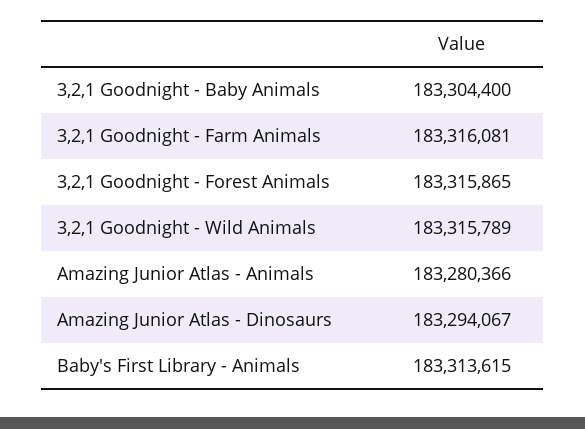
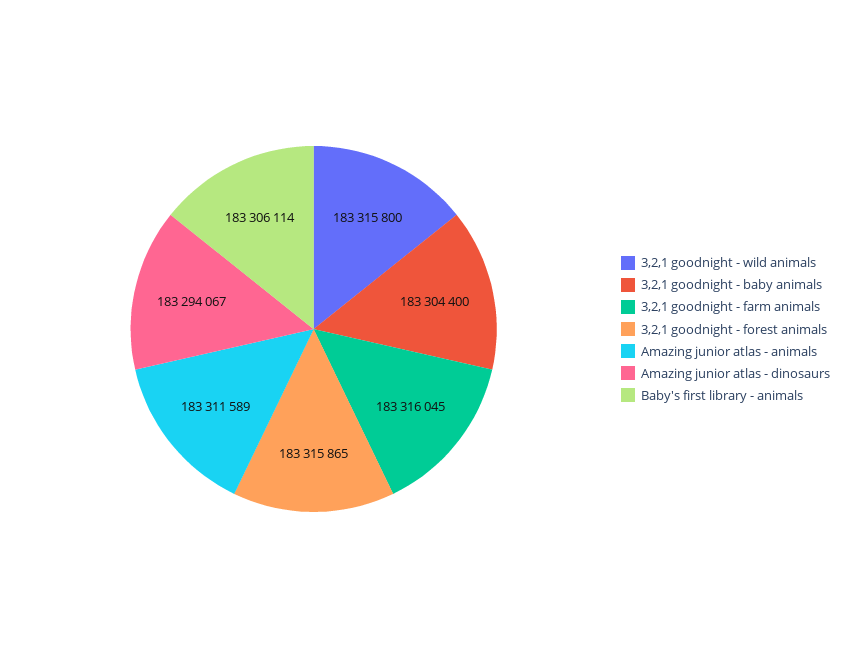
  {
    "3,2,1 Goodnight - Baby Animals": 183304400,
-   "3,2,1 Goodnight - Farm Animals": 183316081,
+   "3,2,1 Goodnight - Farm Animals": 183316045,
    "3,2,1 Goodnight - Forest Animals": 183315865,
-   "3,2,1 Goodnight - Wild Animals": 183315789,
+   "3,2,1 Goodnight - Wild Animals": 183315800,
-   "Amazing Junior Atlas - Animals": 183280366,
+   "Amazing Junior Atlas - Animals": 183311589,
    "Amazing Junior Atlas - Dinosaurs": 183294067,
-   "Baby's First Library - Animals": 183313615
+   "Baby's First Library - Animals": 183306114
  }

